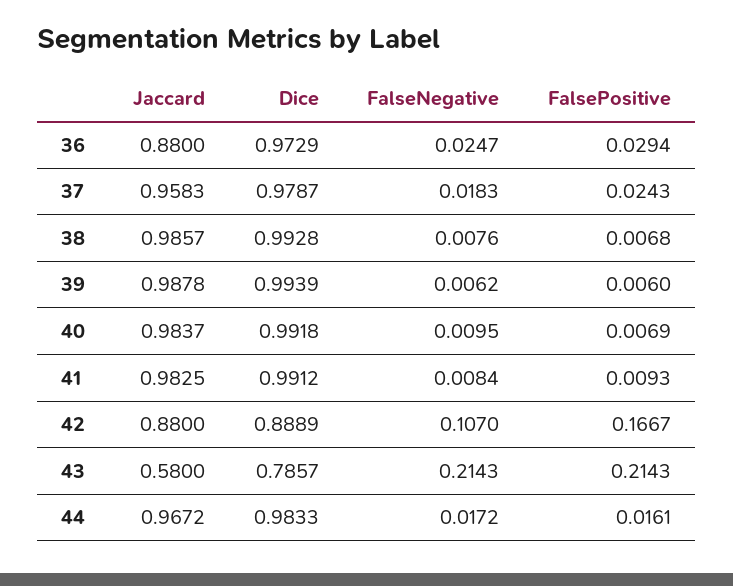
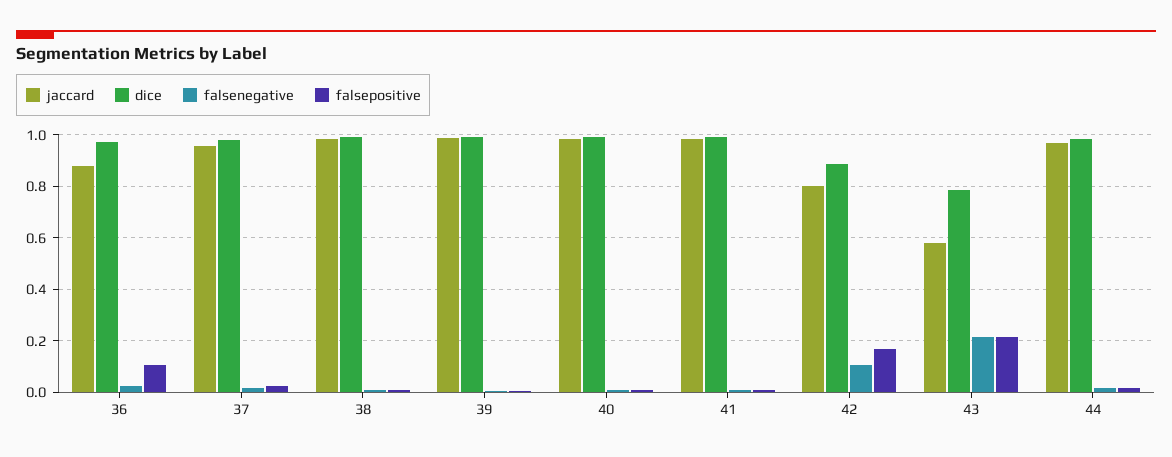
  {
    "Jaccard": {
      "36": 0.88,
      "37": 0.9583,
      "38": 0.9857,
      "39": 0.9878,
      "40": 0.9837,
      "41": 0.9825,
-     "42": 0.88,
+     "42": 0.8,
      "43": 0.58,
      "44": 0.9672
    },
    "Dice": {
      "36": 0.9729,
      "37": 0.9787,
      "38": 0.9928,
      "39": 0.9939,
      "40": 0.9918,
      "41": 0.9912,
      "42": 0.8889,
      "43": 0.7857,
      "44": 0.9833
    },
    "FalseNegative": {
      "36": 0.0247,
      "37": 0.0183,
      "38": 0.0076,
      "39": 0.0062,
      "40": 0.0095,
      "41": 0.0084,
      "42": 0.107,
      "43": 0.2143,
      "44": 0.0172
    },
    "FalsePositive": {
-     "36": 0.0294,
+     "36": 0.1,
      "37": 0.0243,
      "38": 0.0068,
      "39": 0.006,
      "40": 0.0069,
      "41": 0.0093,
      "42": 0.1667,
      "43": 0.2143,
      "44": 0.0161
    }
  }

